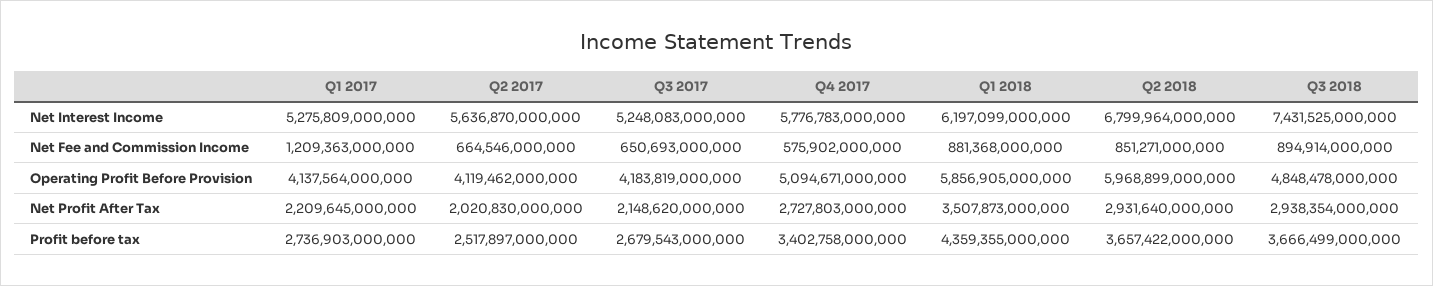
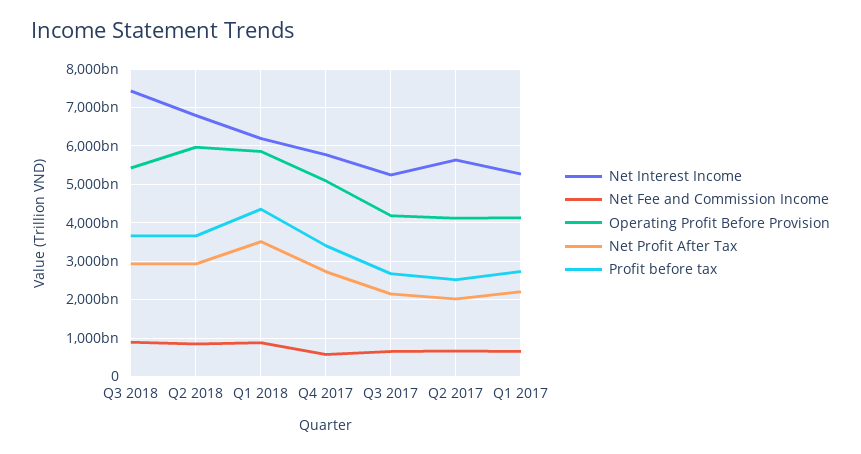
  {
    "Net Interest Income": {
      "Q1 2017": 5275809000000,
      "Q2 2017": 5636870000000,
      "Q3 2017": 5248083000000,
      "Q4 2017": 5776783000000,
      "Q1 2018": 6197099000000,
      "Q2 2018": 6799964000000,
      "Q3 2018": 7431525000000
    },
    "Net Fee and Commission Income": {
-     "Q1 2017": 1209363000000,
+     "Q1 2017": 600000000000,
      "Q2 2017": 664546000000,
      "Q3 2017": 650693000000,
      "Q4 2017": 575902000000,
      "Q1 2018": 881368000000,
      "Q2 2018": 851271000000,
      "Q3 2018": 894914000000
    },
    "Operating Profit Before Provision": {
      "Q1 2017": 4137564000000,
      "Q2 2017": 4119462000000,
      "Q3 2017": 4183819000000,
      "Q4 2017": 5094671000000,
      "Q1 2018": 5856905000000,
      "Q2 2018": 5968899000000,
-     "Q3 2018": 4848478000000
+     "Q3 2018": 5400000000000
    },
    "Net Profit After Tax": {
      "Q1 2017": 2209645000000,
      "Q2 2017": 2020830000000,
      "Q3 2017": 2148620000000,
      "Q4 2017": 2727803000000,
      "Q1 2018": 3507873000000,
      "Q2 2018": 2931640000000,
      "Q3 2018": 2938354000000
    },
    "Profit before tax": {
      "Q1 2017": 2736903000000,
      "Q2 2017": 2517897000000,
      "Q3 2017": 2679543000000,
      "Q4 2017": 3402758000000,
      "Q1 2018": 4359355000000,
      "Q2 2018": 3657422000000,
      "Q3 2018": 3666499000000
    }
  }

